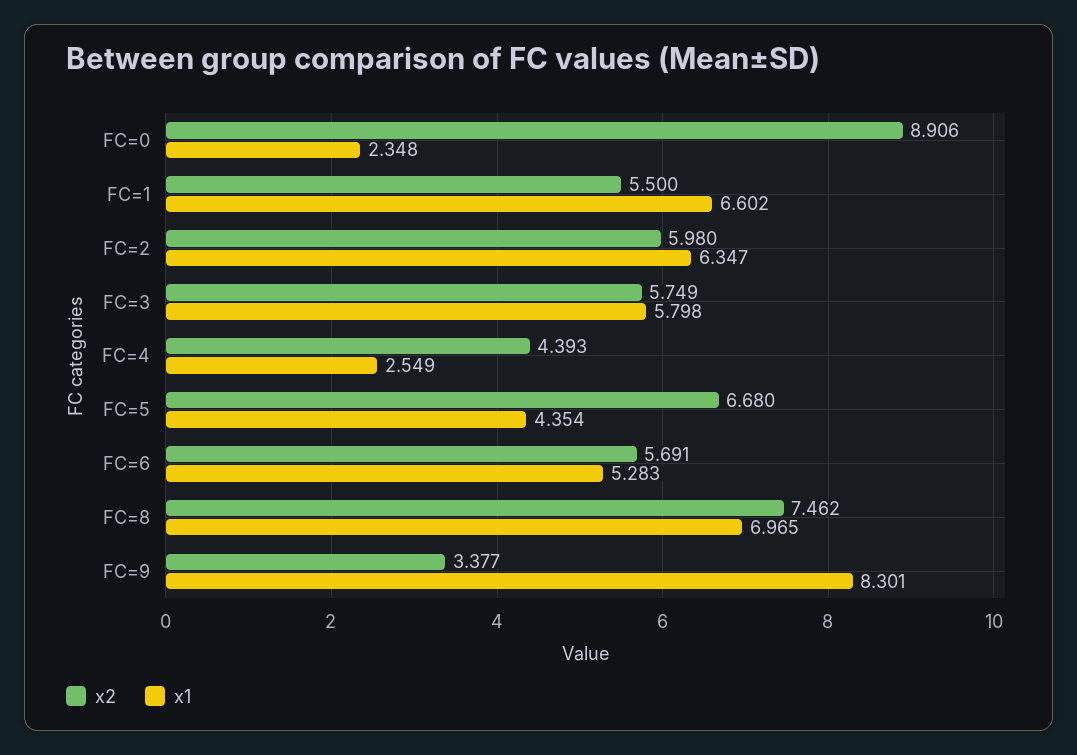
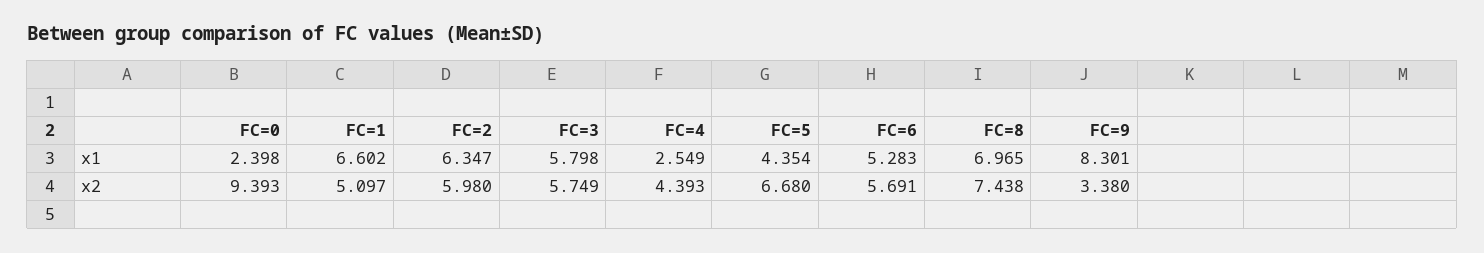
  {
    "x2": {
-     "FC=0": 8.906,
+     "FC=0": 9.393,
-     "FC=1": 5.5,
+     "FC=1": 5.097,
      "FC=2": 5.98,
      "FC=3": 5.749,
      "FC=4": 4.393,
      "FC=5": 6.68,
      "FC=6": 5.691,
-     "FC=8": 7.462,
+     "FC=8": 7.438,
-     "FC=9": 3.377
+     "FC=9": 3.38
    },
    "x1": {
-     "FC=0": 2.348,
+     "FC=0": 2.398,
      "FC=1": 6.602,
      "FC=2": 6.347,
      "FC=3": 5.798,
      "FC=4": 2.549,
      "FC=5": 4.354,
      "FC=6": 5.283,
      "FC=8": 6.965,
      "FC=9": 8.301
    }
  }

